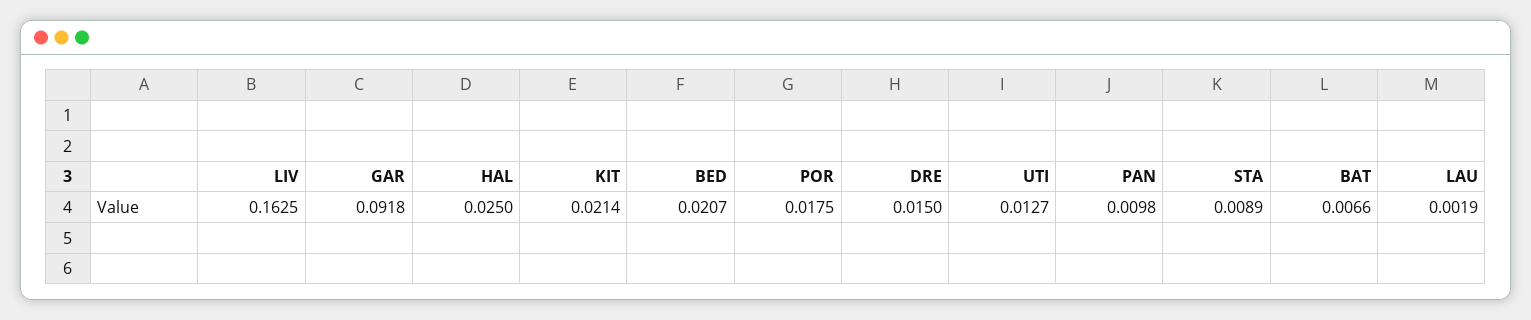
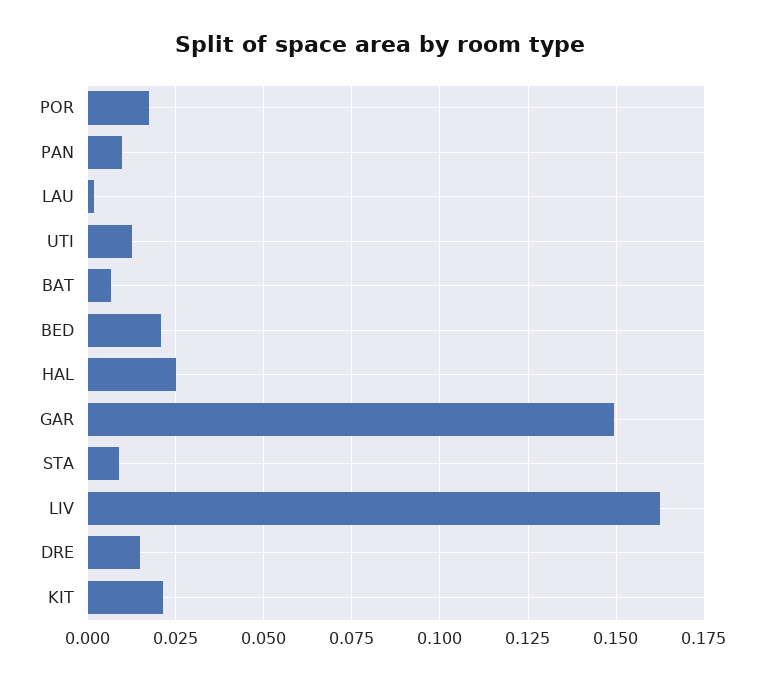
  {
    "LIV": 0.1625,
-   "GAR": 0.0918,
+   "GAR": 0.15,
    "HAL": 0.025,
    "KIT": 0.0214,
    "BED": 0.0207,
    "POR": 0.0175,
    "DRE": 0.015,
    "UTI": 0.0127,
    "PAN": 0.0098,
    "STA": 0.0089,
    "BAT": 0.0066,
    "LAU": 0.0019
  }

